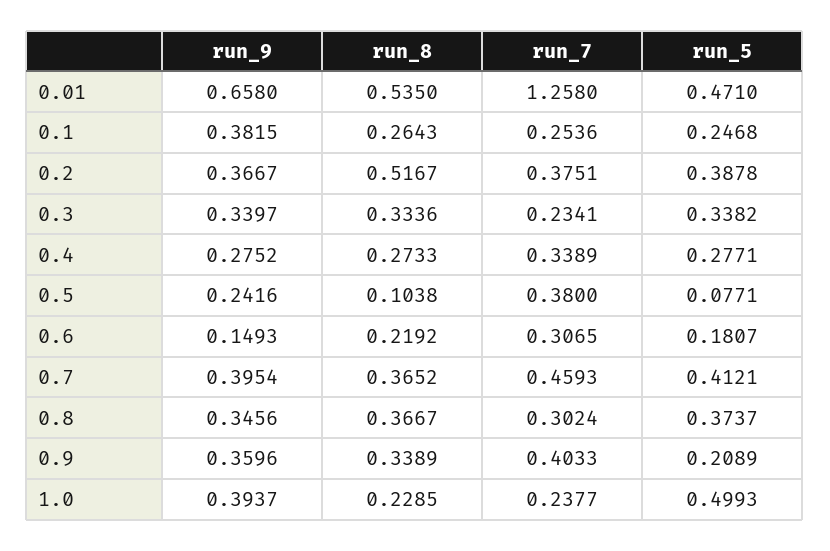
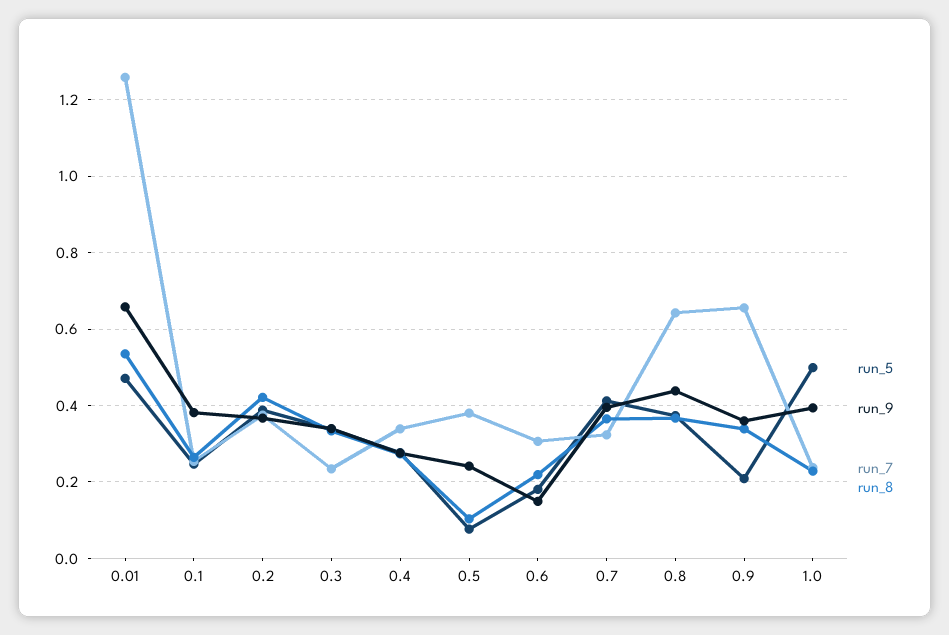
  {
    "run_9": {
      "0.01": 0.658,
      "0.1": 0.3815,
      "0.2": 0.3667,
      "0.3": 0.3397,
      "0.4": 0.2752,
      "0.5": 0.2416,
      "0.6": 0.1493,
      "0.7": 0.3954,
-     "0.8": 0.3456,
+     "0.8": 0.44,
      "0.9": 0.3596,
      "1.0": 0.3937
    },
    "run_8": {
      "0.01": 0.535,
      "0.1": 0.2643,
-     "0.2": 0.5167,
+     "0.2": 0.42,
      "0.3": 0.3336,
      "0.4": 0.2733,
      "0.5": 0.1038,
      "0.6": 0.2192,
      "0.7": 0.3652,
      "0.8": 0.3667,
      "0.9": 0.3389,
      "1.0": 0.2285
    },
    "run_7": {
      "0.01": 1.258,
      "0.1": 0.2536,
      "0.2": 0.3751,
      "0.3": 0.2341,
      "0.4": 0.3389,
      "0.5": 0.38,
      "0.6": 0.3065,
-     "0.7": 0.4593,
+     "0.7": 0.32,
-     "0.8": 0.3024,
+     "0.8": 0.64,
-     "0.9": 0.4033,
+     "0.9": 0.66,
      "1.0": 0.2377
    },
    "run_5": {
      "0.01": 0.471,
      "0.1": 0.2468,
      "0.2": 0.3878,
      "0.3": 0.3382,
      "0.4": 0.2771,
      "0.5": 0.0771,
      "0.6": 0.1807,
      "0.7": 0.4121,
      "0.8": 0.3737,
      "0.9": 0.2089,
      "1.0": 0.4993
    }
  }

